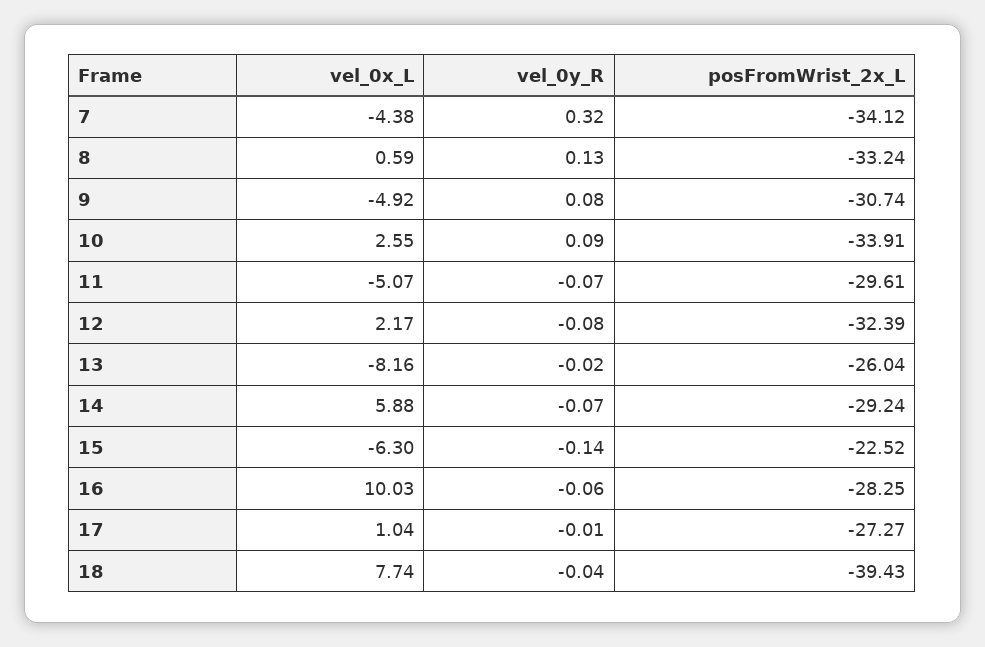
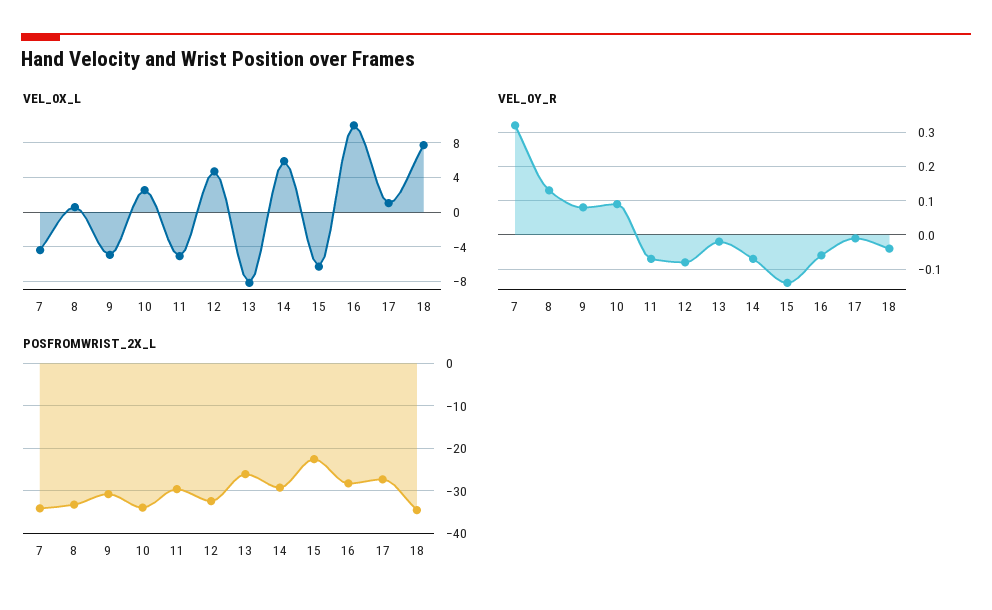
  {
    "vel_0x_L": {
      "7": -4.38,
      "8": 0.59,
      "9": -4.92,
      "10": 2.55,
      "11": -5.07,
-     "12": 2.17,
+     "12": 5,
      "13": -8.16,
      "14": 5.88,
      "15": -6.3,
      "16": 10.03,
      "17": 1.04,
      "18": 7.74
    },
    "vel_0y_R": {
      "7": 0.32,
      "8": 0.13,
      "9": 0.08,
      "10": 0.09,
      "11": -0.07,
      "12": -0.08,
      "13": -0.02,
      "14": -0.07,
      "15": -0.14,
      "16": -0.06,
      "17": -0.01,
      "18": -0.04
    },
    "posFromWrist_2x_L": {
      "7": -34.12,
      "8": -33.24,
      "9": -30.74,
      "10": -33.91,
      "11": -29.61,
      "12": -32.39,
      "13": -26.04,
      "14": -29.24,
      "15": -22.52,
      "16": -28.25,
      "17": -27.27,
-     "18": -39.43
+     "18": -34
    }
  }

